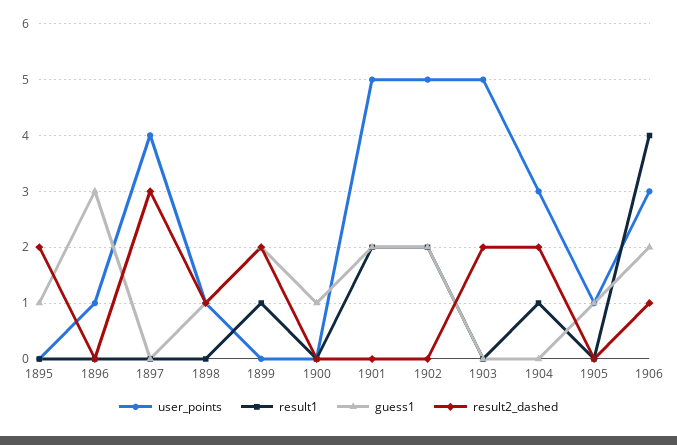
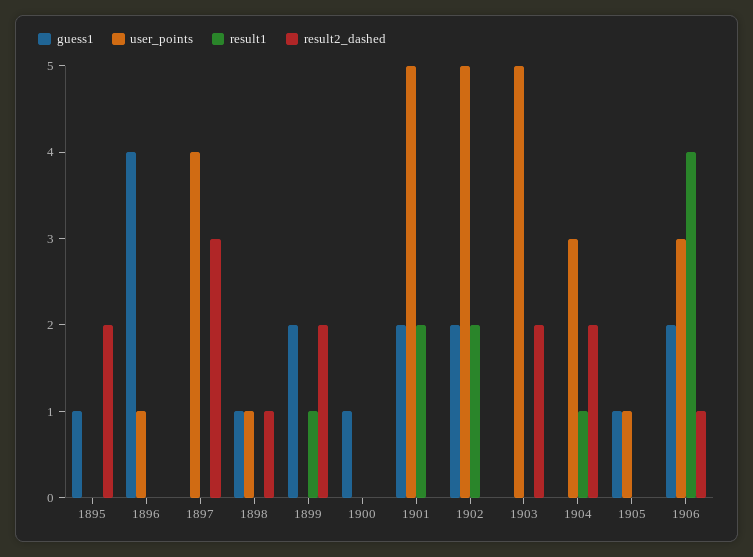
  {
    "user_points": {
      "1895": 0,
      "1896": 1,
      "1897": 4,
      "1898": 1,
      "1899": 0,
      "1900": 0,
      "1901": 5,
      "1902": 5,
      "1903": 5,
      "1904": 3,
      "1905": 1,
      "1906": 3
    },
    "result1": {
      "1895": 0,
      "1896": 0,
      "1897": 0,
      "1898": 0,
      "1899": 1,
      "1900": 0,
      "1901": 2,
      "1902": 2,
      "1903": 0,
      "1904": 1,
      "1905": 0,
      "1906": 4
    },
    "guess1": {
      "1895": 1,
-     "1896": 3,
+     "1896": 4,
      "1897": 0,
      "1898": 1,
      "1899": 2,
      "1900": 1,
      "1901": 2,
      "1902": 2,
      "1903": 0,
      "1904": 0,
      "1905": 1,
      "1906": 2
    },
    "result2_dashed": {
      "1895": 2,
      "1896": 0,
      "1897": 3,
      "1898": 1,
      "1899": 2,
      "1900": 0,
      "1901": 0,
      "1902": 0,
      "1903": 2,
      "1904": 2,
      "1905": 0,
      "1906": 1
    }
  }

